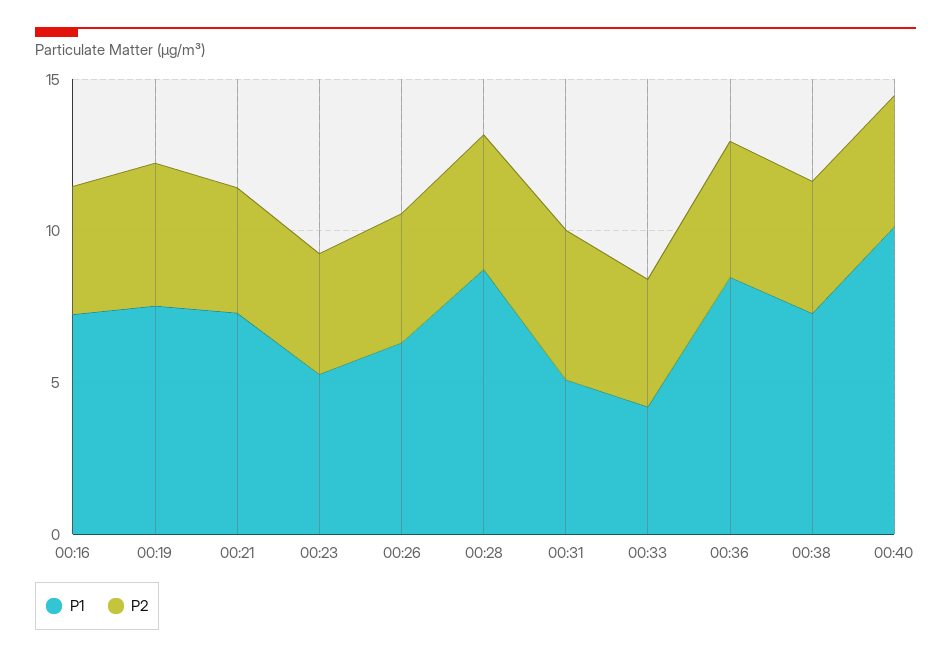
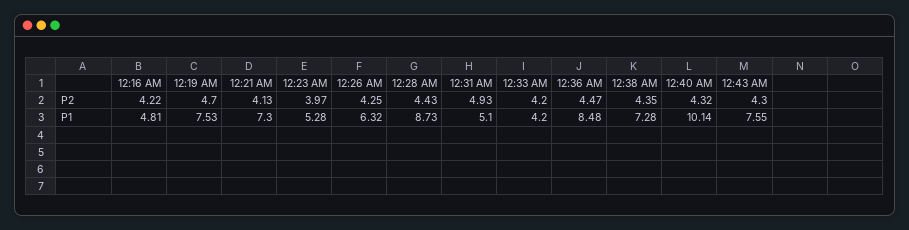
  {
    "P1": {
-     "00:16": 7,
+     "00:16": 4.81,
      "00:19": 7.53,
      "00:21": 7.3,
      "00:23": 5.28,
      "00:26": 6.32,
      "00:28": 8.73,
      "00:31": 5.1,
      "00:33": 4.2,
      "00:36": 8.48,
      "00:38": 7.28,
-     "00:40": 10.14
+     "00:40": 10.14,
+     "12:43 AM": 7.55
    },
    "P2": {
      "00:16": 4.22,
      "00:19": 4.7,
      "00:21": 4.13,
      "00:23": 3.97,
      "00:26": 4.25,
      "00:28": 4.43,
      "00:31": 4.93,
      "00:33": 4.2,
      "00:36": 4.47,
      "00:38": 4.35,
-     "00:40": 4.32
+     "00:40": 4.32,
+     "12:43 AM": 4.3
    }
  }

